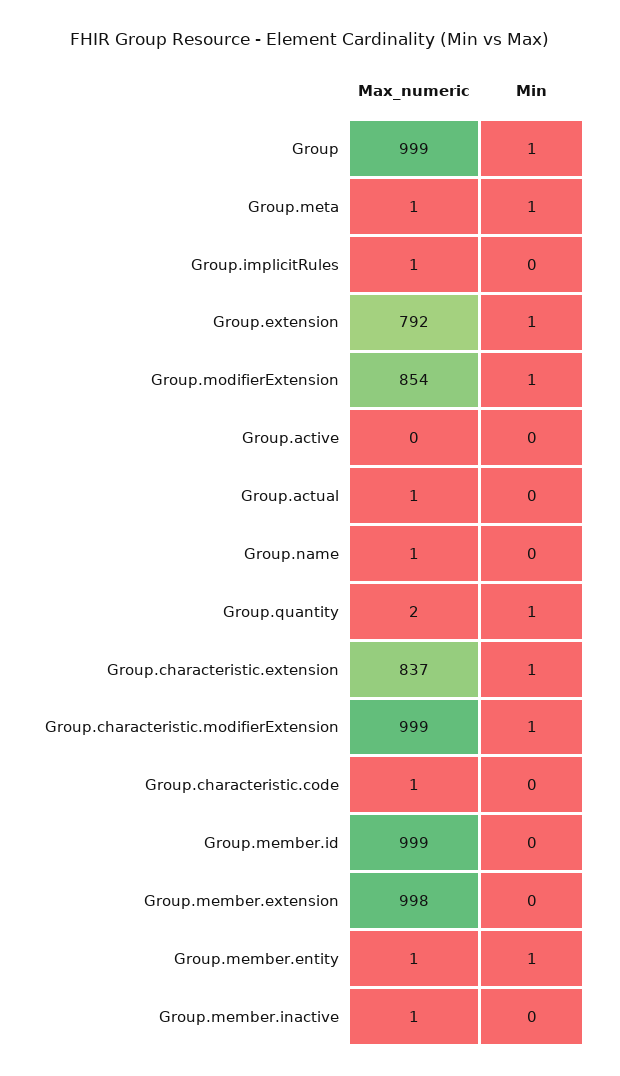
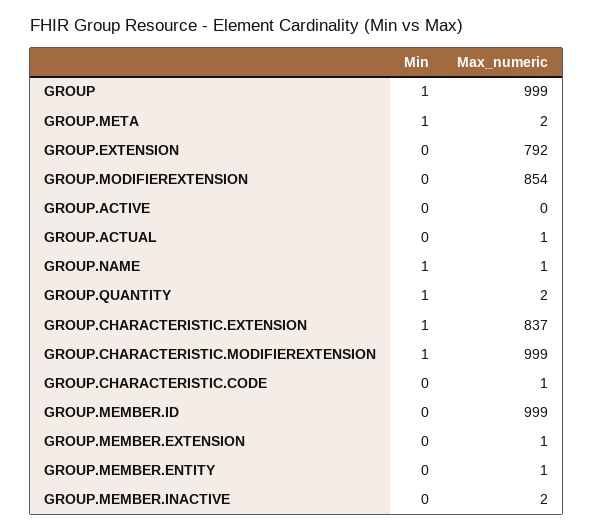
  {
    "Max_numeric": {
      "Group": 999,
-     "Group.meta": 1,
+     "Group.meta": 2,
-     "Group.implicitRules": 1,
      "Group.extension": 792,
      "Group.modifierExtension": 854,
      "Group.active": 0,
      "Group.actual": 1,
      "Group.name": 1,
      "Group.quantity": 2,
      "Group.characteristic.extension": 837,
      "Group.characteristic.modifierExtension": 999,
      "Group.characteristic.code": 1,
      "Group.member.id": 999,
-     "Group.member.extension": 998,
+     "Group.member.extension": 1,
      "Group.member.entity": 1,
-     "Group.member.inactive": 1
+     "Group.member.inactive": 2
    },
    "Min": {
      "Group": 1,
      "Group.meta": 1,
-     "Group.implicitRules": 0,
-     "Group.extension": 1,
+     "Group.extension": 0,
-     "Group.modifierExtension": 1,
+     "Group.modifierExtension": 0,
      "Group.active": 0,
      "Group.actual": 0,
-     "Group.name": 0,
+     "Group.name": 1,
      "Group.quantity": 1,
      "Group.characteristic.extension": 1,
      "Group.characteristic.modifierExtension": 1,
      "Group.characteristic.code": 0,
      "Group.member.id": 0,
      "Group.member.extension": 0,
-     "Group.member.entity": 1,
+     "Group.member.entity": 0,
      "Group.member.inactive": 0
    }
  }

